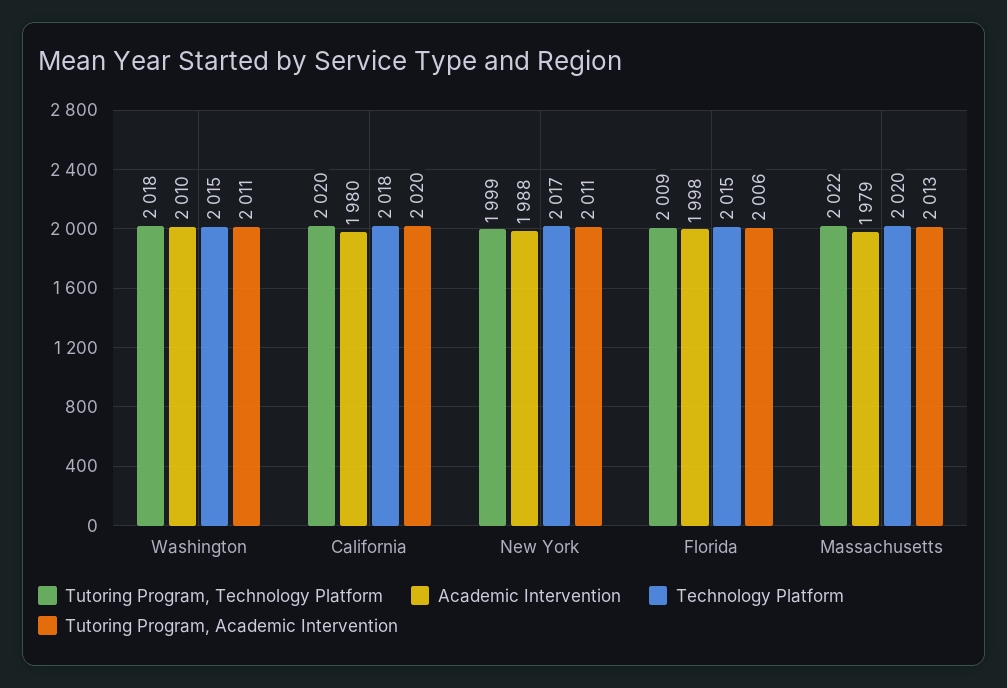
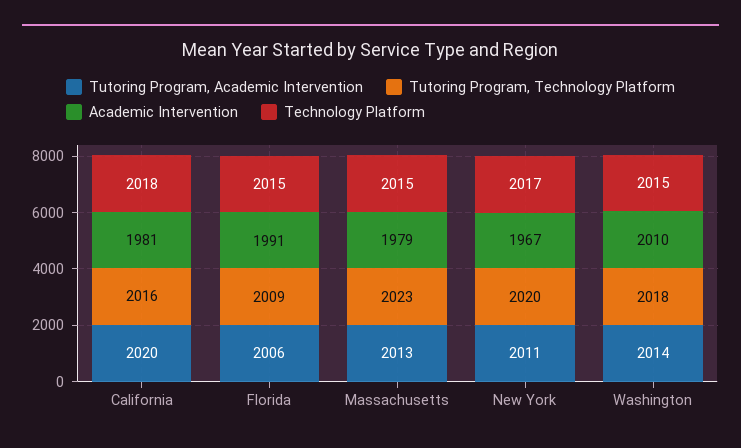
  {
    "Tutoring Program, Technology Platform": {
      "Washington": 2018,
-     "California": 2020,
+     "California": 2016,
-     "New York": 1999,
+     "New York": 2020,
      "Florida": 2009,
-     "Massachusetts": 2022
+     "Massachusetts": 2023
    },
    "Academic Intervention": {
      "Washington": 2010,
-     "California": 1980,
+     "California": 1981,
-     "New York": 1988,
+     "New York": 1967,
-     "Florida": 1998,
+     "Florida": 1991,
      "Massachusetts": 1979
    },
    "Technology Platform": {
      "Washington": 2015,
      "California": 2018,
      "New York": 2017,
      "Florida": 2015,
-     "Massachusetts": 2020
+     "Massachusetts": 2015
    },
    "Tutoring Program, Academic Intervention": {
-     "Washington": 2011,
+     "Washington": 2014,
      "California": 2020,
      "New York": 2011,
      "Florida": 2006,
      "Massachusetts": 2013
    }
  }

